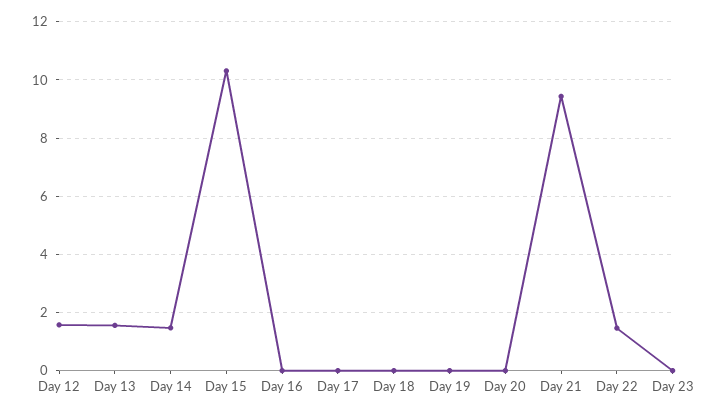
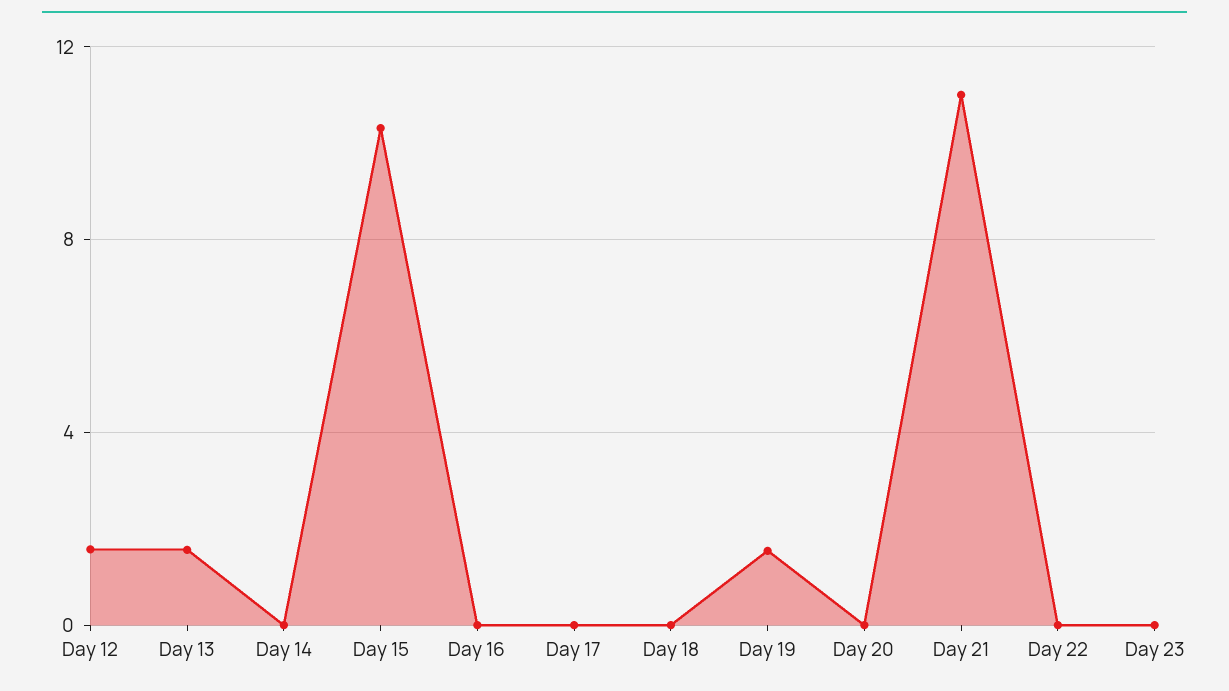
  {
    "Day 12": 1.5,
    "Day 13": 1.5,
-   "Day 14": 1.5,
+   "Day 14": 0,
    "Day 15": 10.25,
    "Day 16": 0,
    "Day 17": 0,
    "Day 18": 0,
-   "Day 19": 0,
+   "Day 19": 1.5,
    "Day 20": 0,
-   "Day 21": 9.5,
+   "Day 21": 11,
-   "Day 22": 1.5,
+   "Day 22": 0,
    "Day 23": 0
  }

